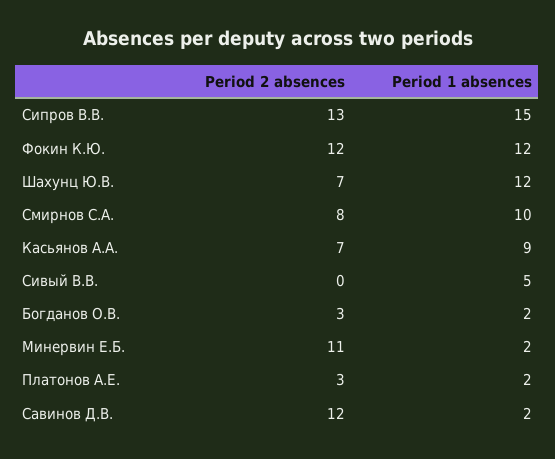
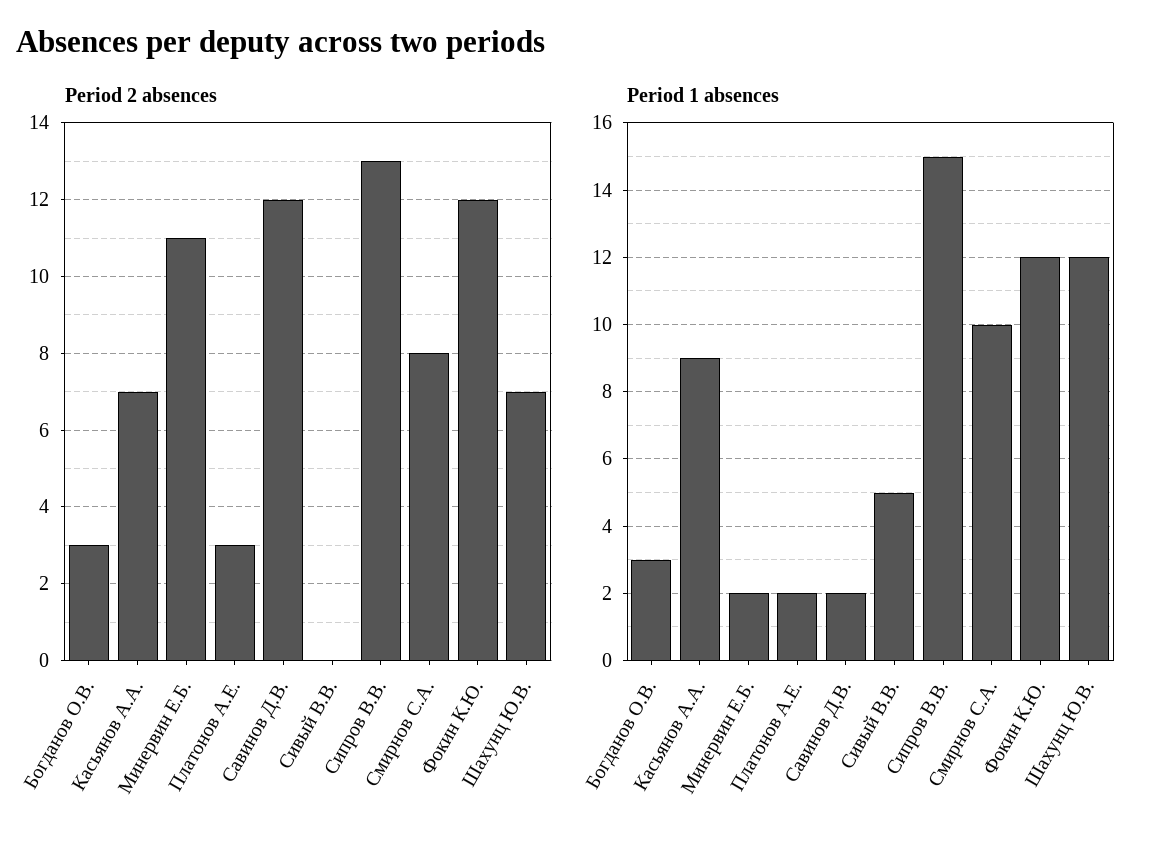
  {
    "Period 2 absences": {
      "Сипров В.В.": 13,
      "Фокин К.Ю.": 12,
      "Шахунц Ю.В.": 7,
      "Смирнов С.А.": 8,
      "Касьянов А.А.": 7,
      "Сивый В.В.": 0,
      "Богданов О.В.": 3,
      "Минервин Е.Б.": 11,
      "Платонов А.Е.": 3,
      "Савинов Д.В.": 12
    },
    "Period 1 absences": {
      "Сипров В.В.": 15,
      "Фокин К.Ю.": 12,
      "Шахунц Ю.В.": 12,
      "Смирнов С.А.": 10,
      "Касьянов А.А.": 9,
      "Сивый В.В.": 5,
-     "Богданов О.В.": 2,
+     "Богданов О.В.": 3,
      "Минервин Е.Б.": 2,
      "Платонов А.Е.": 2,
      "Савинов Д.В.": 2
    }
  }

